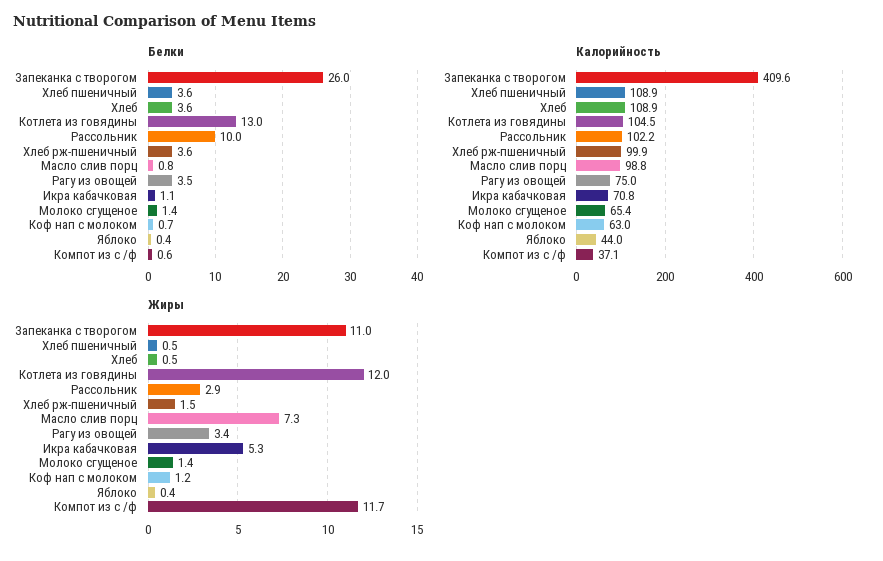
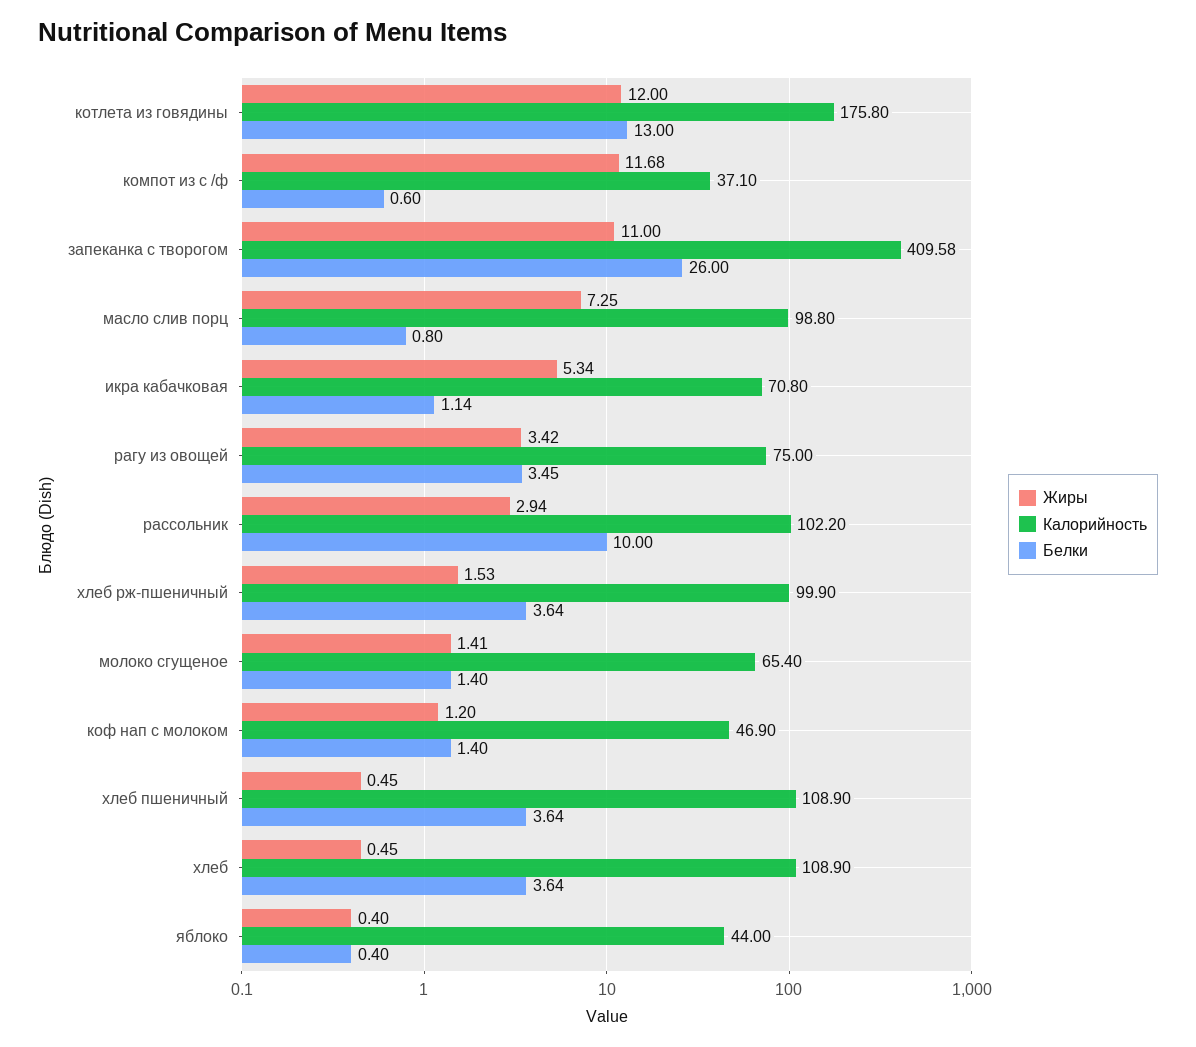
  {
    "Белки": {
      "Запеканка с творогом": 26,
      "Хлеб пшеничный": 3.64,
      "Хлеб": 3.64,
      "Котлета из говядины": 13,
      "Рассольник": 10,
      "Хлеб рж-пшеничный": 3.64,
      "Масло слив порц": 0.8,
      "Рагу из овощей": 3.45,
      "Икра кабачковая": 1.14,
      "Молоко сгущеное": 1.4,
-     "Коф нап с молоком": 0.7,
+     "Коф нап с молоком": 1.4,
      "Яблоко": 0.4,
      "Компот из с /ф": 0.6
    },
    "Калорийность": {
      "Запеканка с творогом": 409.58,
      "Хлеб пшеничный": 108.9,
      "Хлеб": 108.9,
-     "Котлета из говядины": 104.5,
+     "Котлета из говядины": 175.8,
      "Рассольник": 102.2,
      "Хлеб рж-пшеничный": 99.9,
      "Масло слив порц": 98.8,
      "Рагу из овощей": 75,
      "Икра кабачковая": 70.8,
      "Молоко сгущеное": 65.4,
-     "Коф нап с молоком": 63,
+     "Коф нап с молоком": 46.9,
      "Яблоко": 44,
      "Компот из с /ф": 37.1
    },
    "Жиры": {
      "Запеканка с творогом": 11,
      "Хлеб пшеничный": 0.45,
      "Хлеб": 0.45,
      "Котлета из говядины": 12,
      "Рассольник": 2.94,
      "Хлеб рж-пшеничный": 1.53,
      "Масло слив порц": 7.25,
      "Рагу из овощей": 3.42,
      "Икра кабачковая": 5.34,
      "Молоко сгущеное": 1.41,
      "Коф нап с молоком": 1.2,
      "Яблоко": 0.4,
      "Компот из с /ф": 11.68
    }
  }

